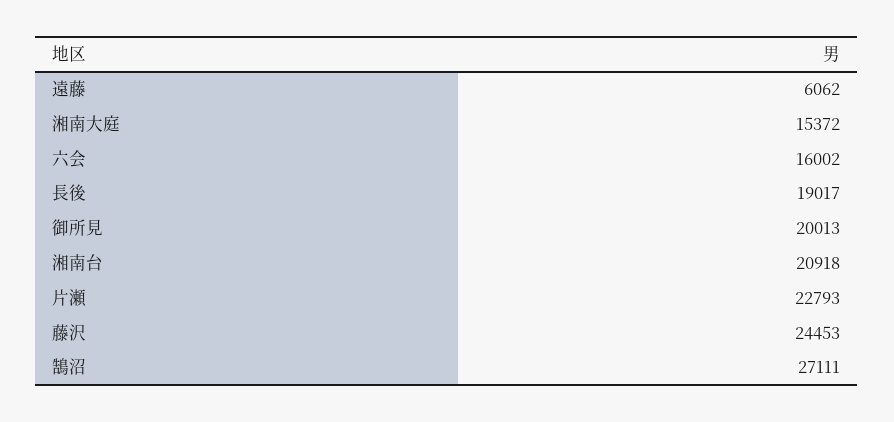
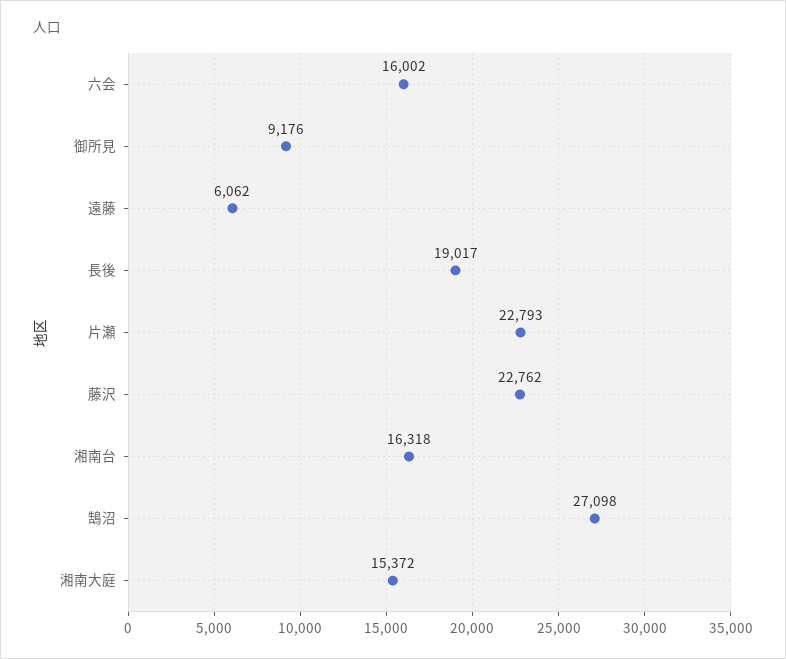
  {
    "遠藤": 6062,
    "湘南大庭": 15372,
    "六会": 16002,
    "長後": 19017,
-   "御所見": 20013,
+   "御所見": 9176,
-   "湘南台": 20918,
+   "湘南台": 16318,
    "片瀬": 22793,
-   "藤沢": 24453,
+   "藤沢": 22762,
-   "鵠沼": 27111
+   "鵠沼": 27098
  }

